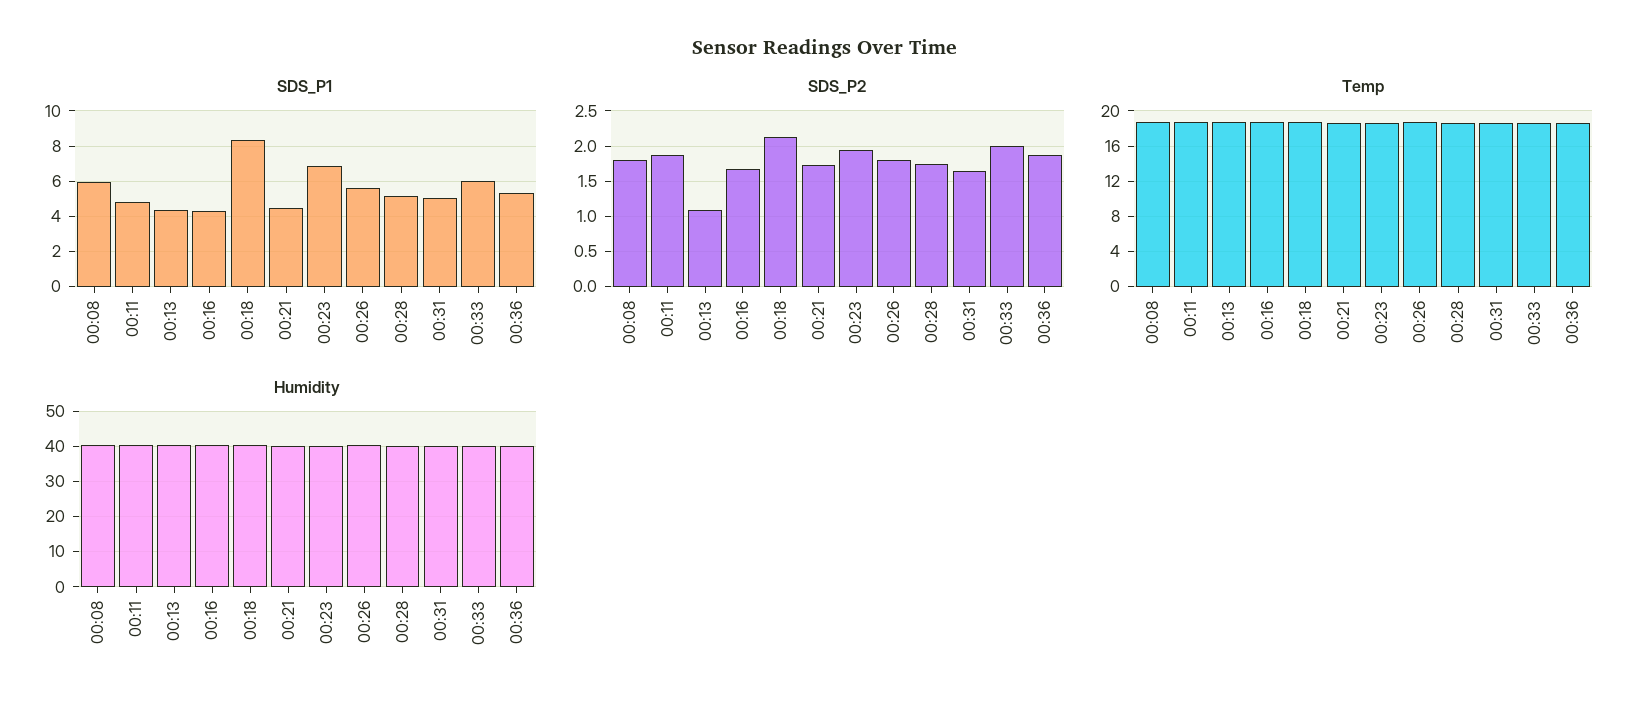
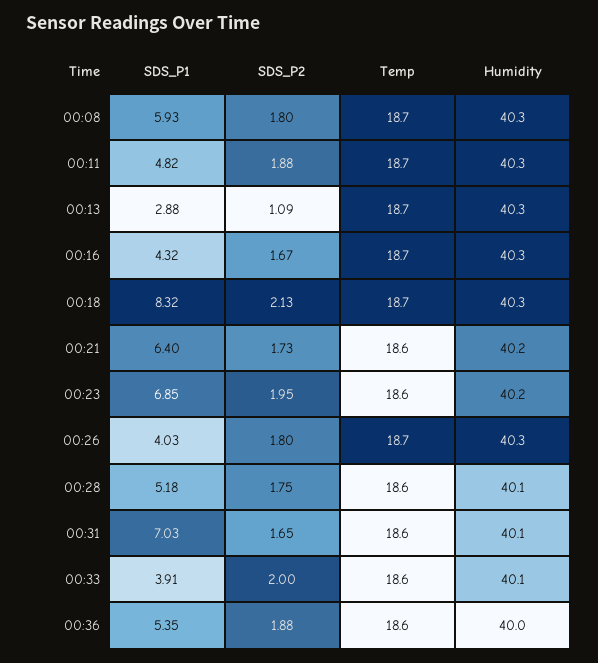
  {
    "SDS_P1": {
      "00:08": 5.93,
      "00:11": 4.82,
-     "00:13": 4.5,
+     "00:13": 2.88,
      "00:16": 4.32,
      "00:18": 8.32,
-     "00:21": 4.5,
+     "00:21": 6.4,
      "00:23": 6.85,
-     "00:26": 5.5,
+     "00:26": 4.03,
      "00:28": 5.18,
-     "00:31": 5,
+     "00:31": 7.03,
-     "00:33": 6,
+     "00:33": 3.91,
      "00:36": 5.35
    },
    "SDS_P2": {
      "00:08": 1.8,
      "00:11": 1.88,
      "00:13": 1.09,
      "00:16": 1.67,
      "00:18": 2.13,
      "00:21": 1.73,
      "00:23": 1.95,
      "00:26": 1.8,
      "00:28": 1.75,
      "00:31": 1.65,
      "00:33": 2,
      "00:36": 1.88
    },
    "Temp": {
      "00:08": 18.7,
      "00:11": 18.7,
      "00:13": 18.7,
      "00:16": 18.7,
      "00:18": 18.7,
      "00:21": 18.6,
      "00:23": 18.6,
      "00:26": 18.7,
      "00:28": 18.6,
      "00:31": 18.6,
      "00:33": 18.6,
      "00:36": 18.6
    },
    "Humidity": {
      "00:08": 40.3,
      "00:11": 40.3,
      "00:13": 40.3,
      "00:16": 40.3,
      "00:18": 40.3,
      "00:21": 40.2,
      "00:23": 40.2,
      "00:26": 40.3,
      "00:28": 40.1,
      "00:31": 40.1,
      "00:33": 40.1,
      "00:36": 40
    }
  }

